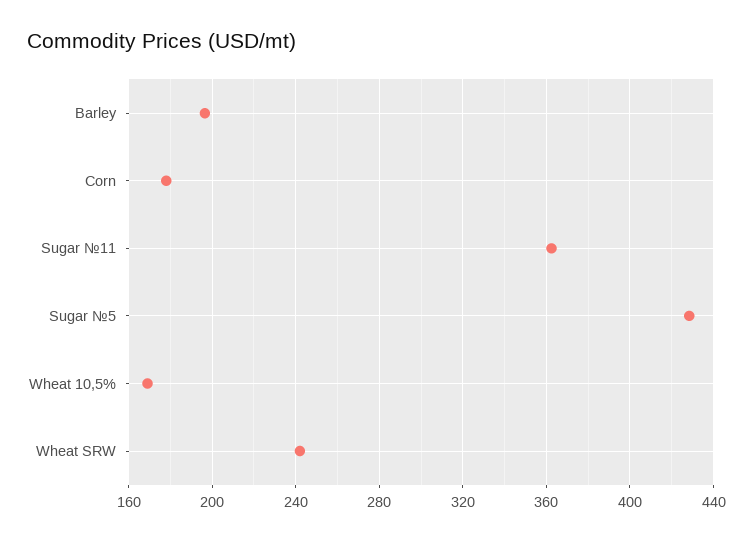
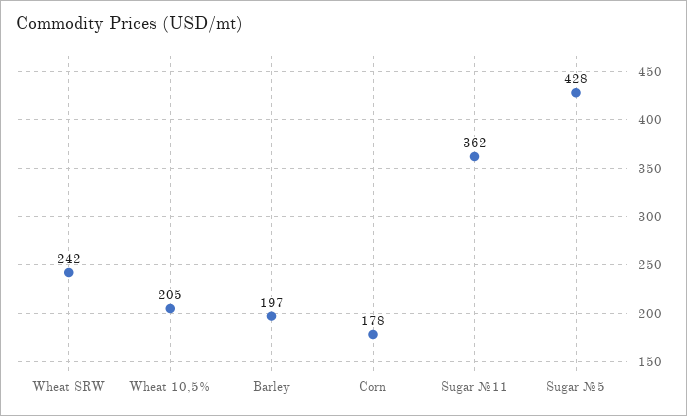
  {
    "Barley": 197,
    "Corn": 178,
    "Sugar №11": 362,
    "Sugar №5": 428,
-   "Wheat 10,5%": 170,
+   "Wheat 10,5%": 205,
    "Wheat SRW": 242
  }

